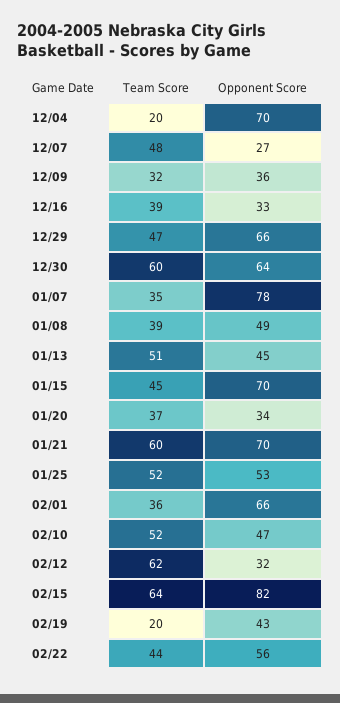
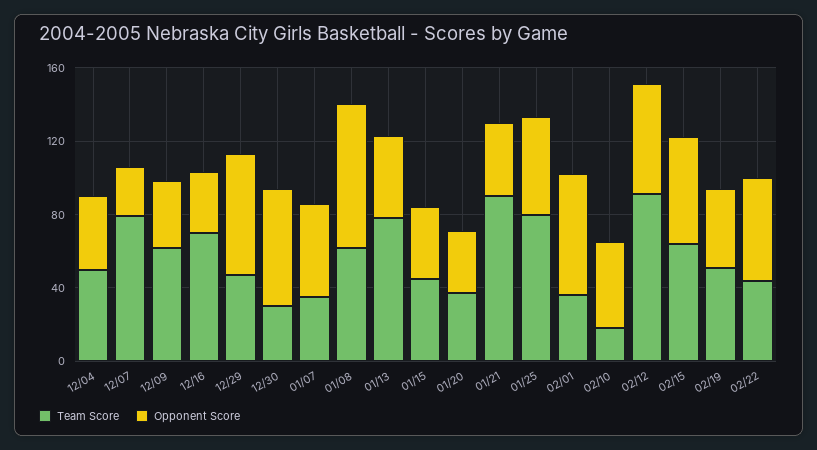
  {
    "Team Score": {
-     "12/04": 20,
+     "12/04": 50,
-     "12/07": 48,
+     "12/07": 80,
-     "12/09": 32,
+     "12/09": 60,
-     "12/16": 39,
+     "12/16": 70,
      "12/29": 47,
-     "12/30": 60,
+     "12/30": 30,
      "01/07": 35,
-     "01/08": 39,
+     "01/08": 60,
-     "01/13": 51,
+     "01/13": 80,
      "01/15": 45,
      "01/20": 37,
-     "01/21": 60,
+     "01/21": 90,
-     "01/25": 52,
+     "01/25": 80,
      "02/01": 36,
-     "02/10": 52,
+     "02/10": 20,
-     "02/12": 62,
+     "02/12": 90,
      "02/15": 64,
-     "02/19": 20,
+     "02/19": 50,
      "02/22": 44
    },
    "Opponent Score": {
-     "12/04": 70,
+     "12/04": 40,
      "12/07": 27,
      "12/09": 36,
      "12/16": 33,
      "12/29": 66,
      "12/30": 64,
-     "01/07": 78,
+     "01/07": 50,
-     "01/08": 49,
+     "01/08": 80,
      "01/13": 45,
-     "01/15": 70,
+     "01/15": 40,
      "01/20": 34,
-     "01/21": 70,
+     "01/21": 40,
      "01/25": 53,
      "02/01": 66,
      "02/10": 47,
-     "02/12": 32,
+     "02/12": 60,
-     "02/15": 82,
+     "02/15": 60,
      "02/19": 43,
      "02/22": 56
    }
  }

